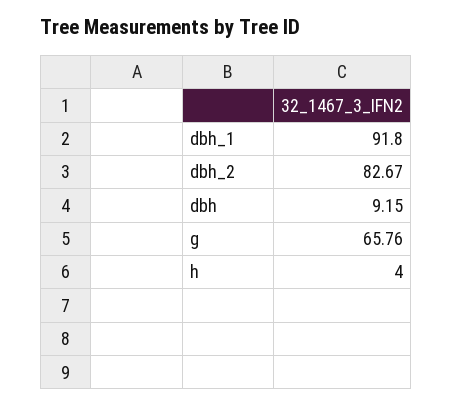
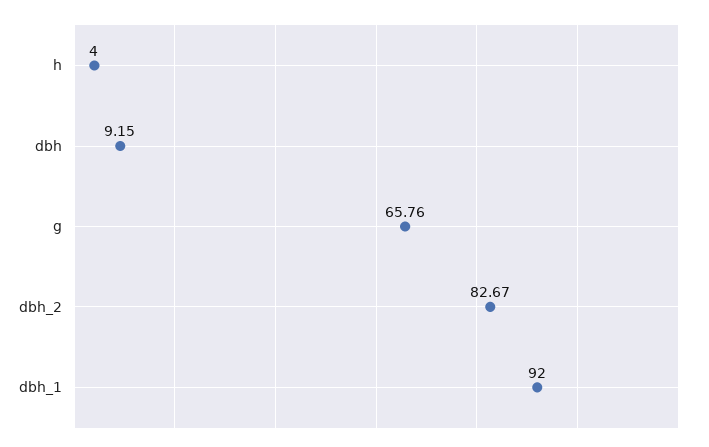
  {
-   "dbh_1": 91.8,
+   "dbh_1": 92,
    "dbh_2": 82.67,
    "dbh": 9.15,
    "g": 65.76,
    "h": 4
  }

